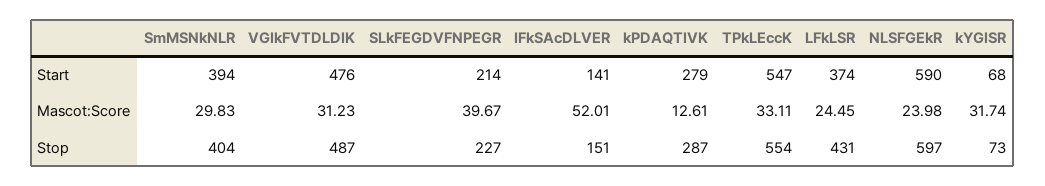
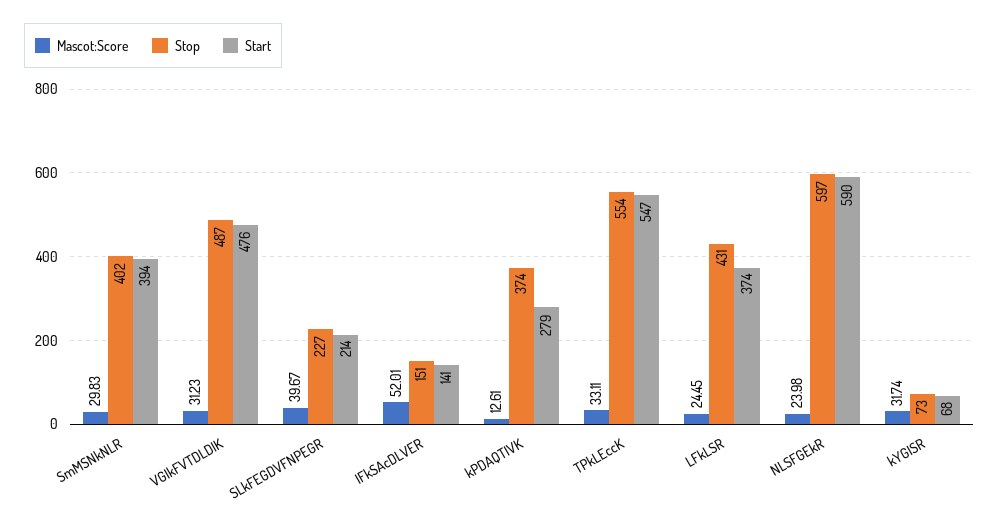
  {
    "Start": {
      "SmMSNkNLR": 394,
      "VGIkFVTDLDIK": 476,
      "SLkFEGDVFNPEGR": 214,
      "IFkSAcDLVER": 141,
      "kPDAQTIVK": 279,
      "TPkLEccK": 547,
      "LFkLSR": 374,
      "NLSFGEkR": 590,
      "kYGISR": 68
    },
    "Mascot:Score": {
      "SmMSNkNLR": 29.83,
      "VGIkFVTDLDIK": 31.23,
      "SLkFEGDVFNPEGR": 39.67,
      "IFkSAcDLVER": 52.01,
      "kPDAQTIVK": 12.61,
      "TPkLEccK": 33.11,
      "LFkLSR": 24.45,
      "NLSFGEkR": 23.98,
      "kYGISR": 31.74
    },
    "Stop": {
-     "SmMSNkNLR": 404,
+     "SmMSNkNLR": 402,
      "VGIkFVTDLDIK": 487,
      "SLkFEGDVFNPEGR": 227,
      "IFkSAcDLVER": 151,
-     "kPDAQTIVK": 287,
+     "kPDAQTIVK": 374,
      "TPkLEccK": 554,
      "LFkLSR": 431,
      "NLSFGEkR": 597,
      "kYGISR": 73
    }
  }

